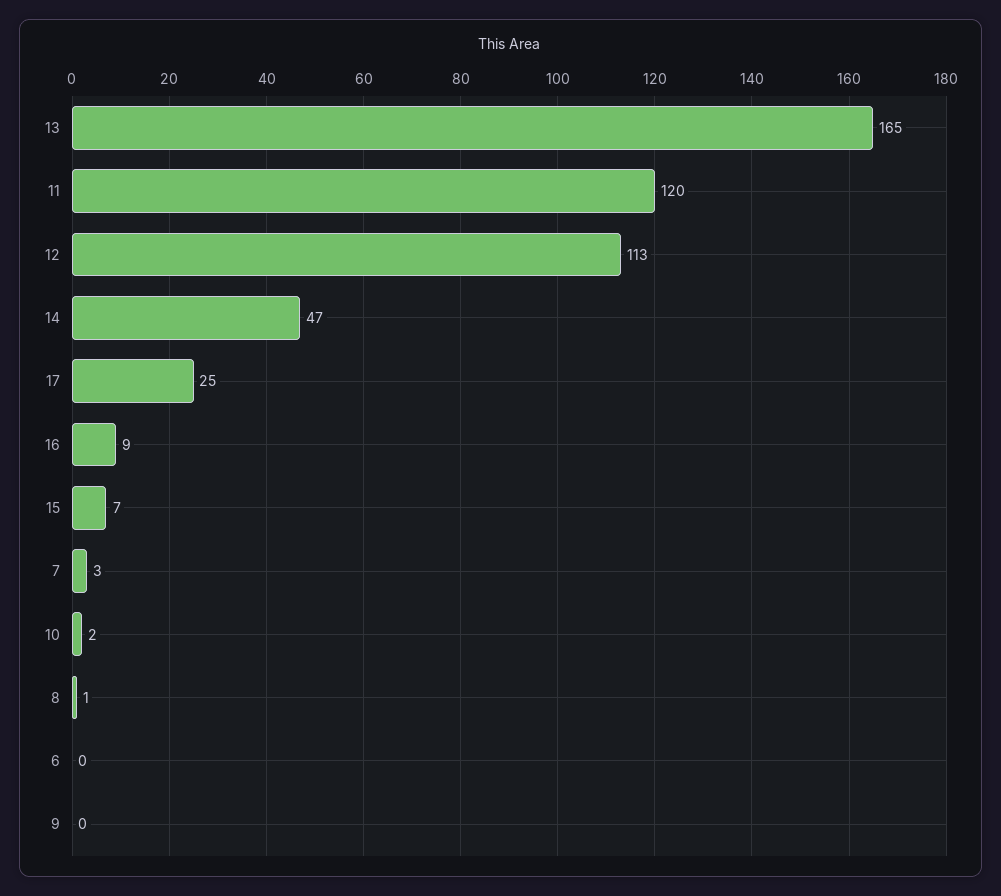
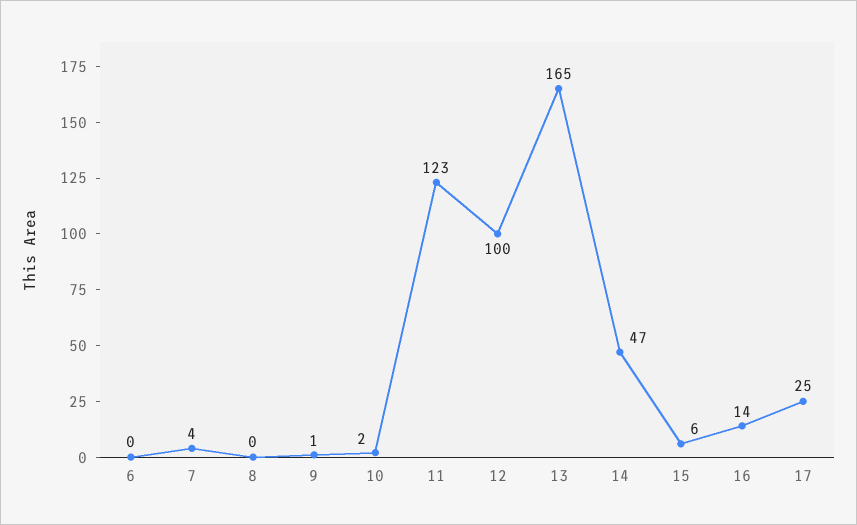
  {
    "13": 165,
-   "11": 120,
+   "11": 123,
-   "12": 113,
+   "12": 100,
    "14": 47,
    "17": 25,
-   "16": 9,
+   "16": 14,
-   "15": 7,
+   "15": 6,
-   "7": 3,
+   "7": 4,
    "10": 2,
-   "8": 1,
+   "8": 0,
    "6": 0,
-   "9": 0
+   "9": 1
  }

